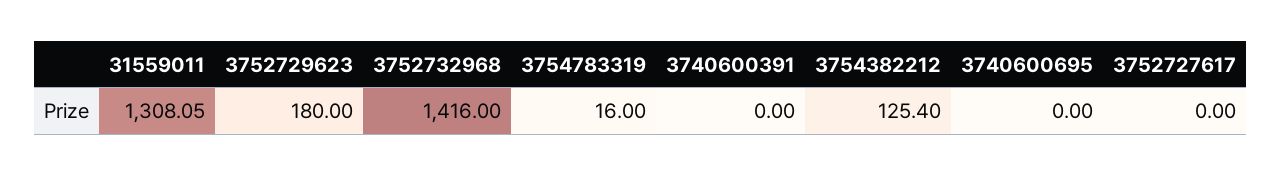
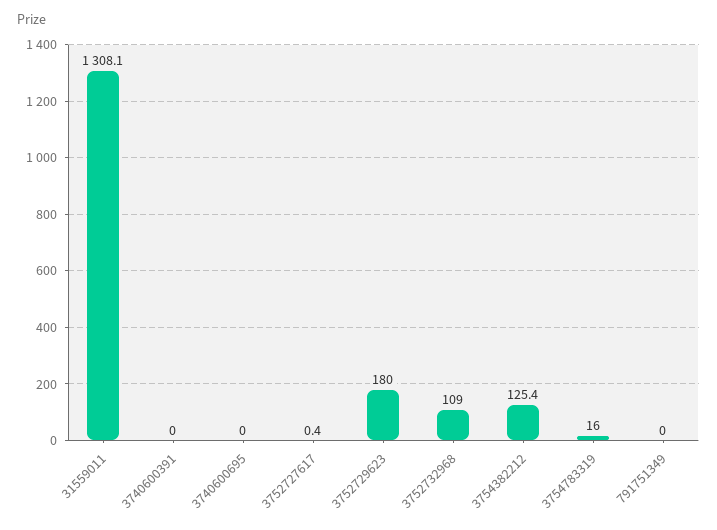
  {
    "31559011": 1308.05,
    "3752729623": 180,
-   "3752732968": 1416,
+   "3752732968": 109,
    "3754783319": 16,
    "3740600391": 0,
    "3754382212": 125.4,
    "3740600695": 0,
-   "3752727617": 0
+   "3752727617": 0.4,
+   "791751349": 0
  }

